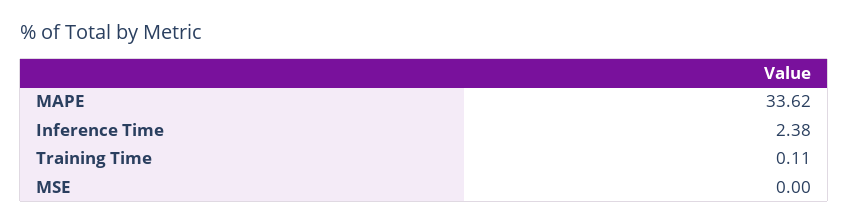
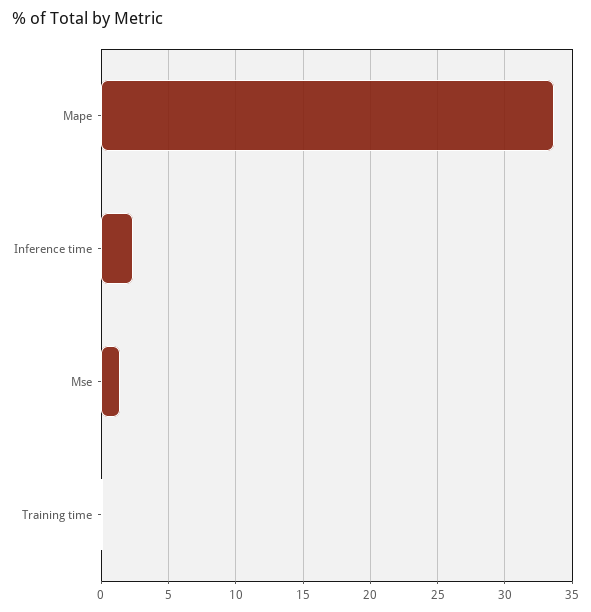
  {
    "MAPE": 33.62,
    "Inference Time": 2.38,
    "Training Time": 0.11,
-   "MSE": 0
+   "MSE": 1.5
  }

